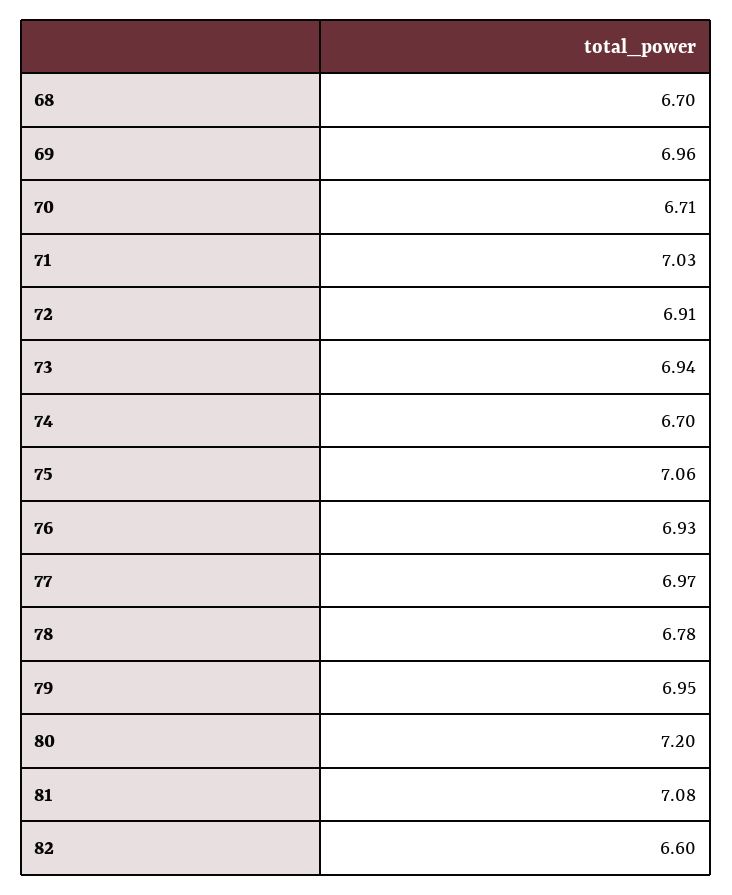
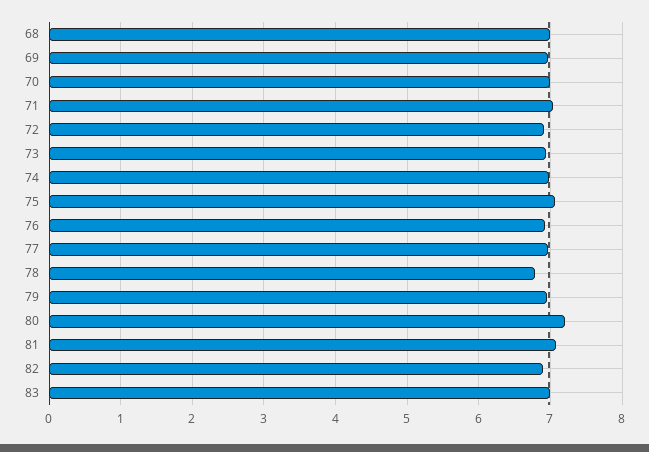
  {
-   "68": 6.7,
+   "68": 7,
    "69": 6.96,
-   "70": 6.71,
+   "70": 7,
    "71": 7.03,
    "72": 6.91,
    "73": 6.94,
-   "74": 6.7,
+   "74": 7,
    "75": 7.06,
    "76": 6.93,
    "77": 6.97,
    "78": 6.78,
    "79": 6.95,
    "80": 7.2,
    "81": 7.08,
-   "82": 6.6
+   "82": 6.9,
+   "83": 7
  }

